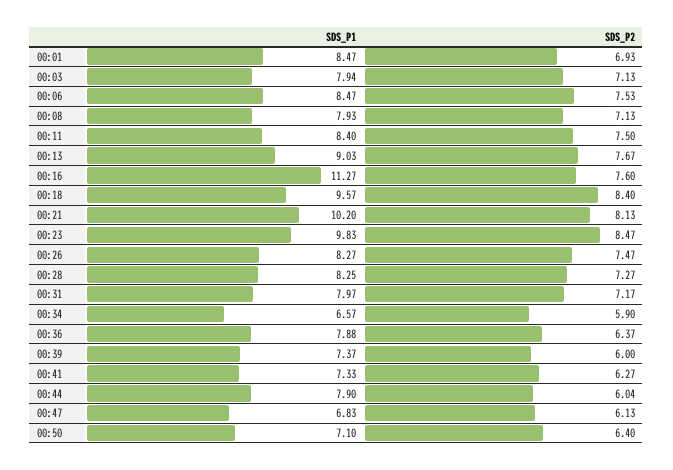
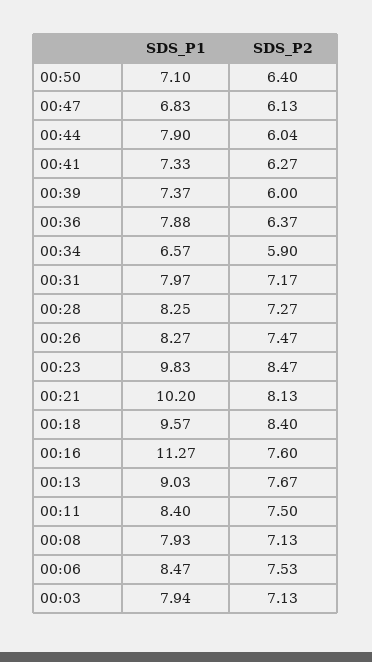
  {
    "SDS_P1": {
-     "00:01": 8.47,
      "00:03": 7.94,
      "00:06": 8.47,
      "00:08": 7.93,
      "00:11": 8.4,
      "00:13": 9.03,
      "00:16": 11.27,
      "00:18": 9.57,
      "00:21": 10.2,
      "00:23": 9.83,
      "00:26": 8.27,
      "00:28": 8.25,
      "00:31": 7.97,
      "00:34": 6.57,
      "00:36": 7.88,
      "00:39": 7.37,
      "00:41": 7.33,
      "00:44": 7.9,
      "00:47": 6.83,
      "00:50": 7.1
    },
    "SDS_P2": {
-     "00:01": 6.93,
      "00:03": 7.13,
      "00:06": 7.53,
      "00:08": 7.13,
      "00:11": 7.5,
      "00:13": 7.67,
      "00:16": 7.6,
      "00:18": 8.4,
      "00:21": 8.13,
      "00:23": 8.47,
      "00:26": 7.47,
      "00:28": 7.27,
      "00:31": 7.17,
      "00:34": 5.9,
      "00:36": 6.37,
      "00:39": 6,
      "00:41": 6.27,
      "00:44": 6.04,
      "00:47": 6.13,
      "00:50": 6.4
    }
  }

